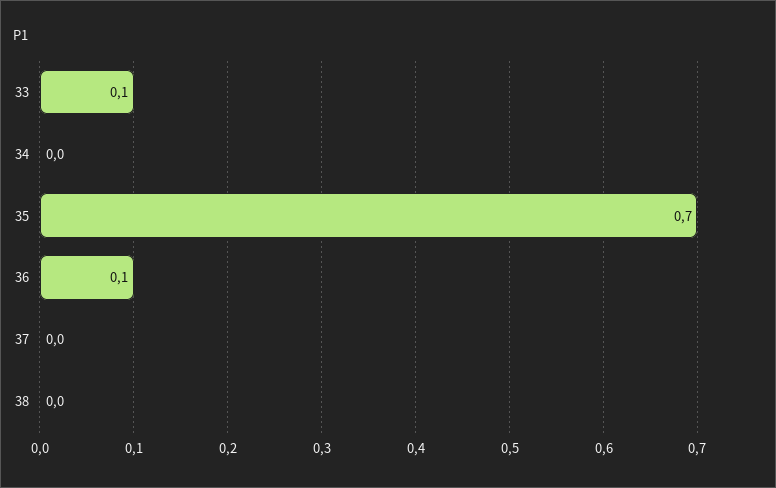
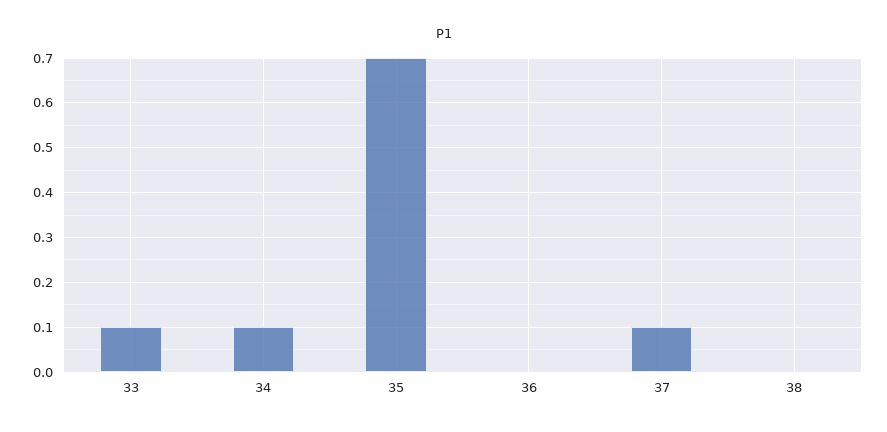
  {
    "33": 0.1,
-   "34": 0,
+   "34": 0.1,
    "35": 0.7,
-   "36": 0.1,
+   "36": 0,
-   "37": 0,
+   "37": 0.1,
    "38": 0
  }

